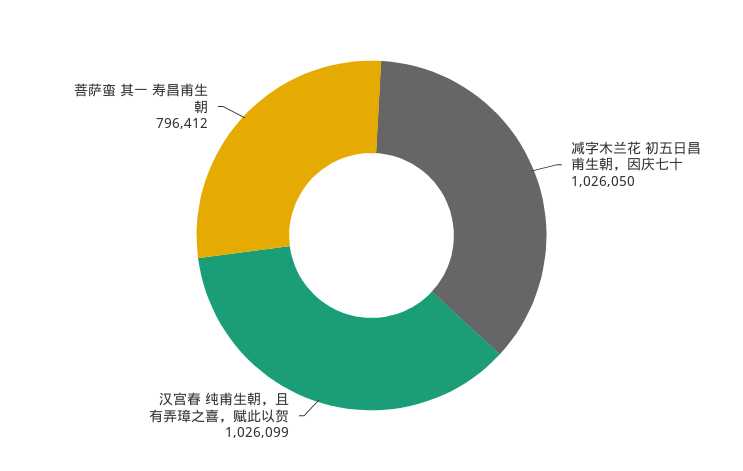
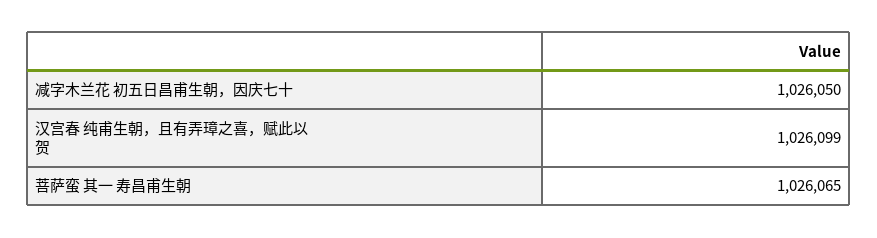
  {
    "减字木兰花 初五日昌甫生朝，因庆七十": 1026050,
    "汉宫春 纯甫生朝，且有弄璋之喜，赋此以贺": 1026099,
-   "菩萨蛮 其一 寿昌甫生朝": 796412
+   "菩萨蛮 其一 寿昌甫生朝": 1026065
  }

